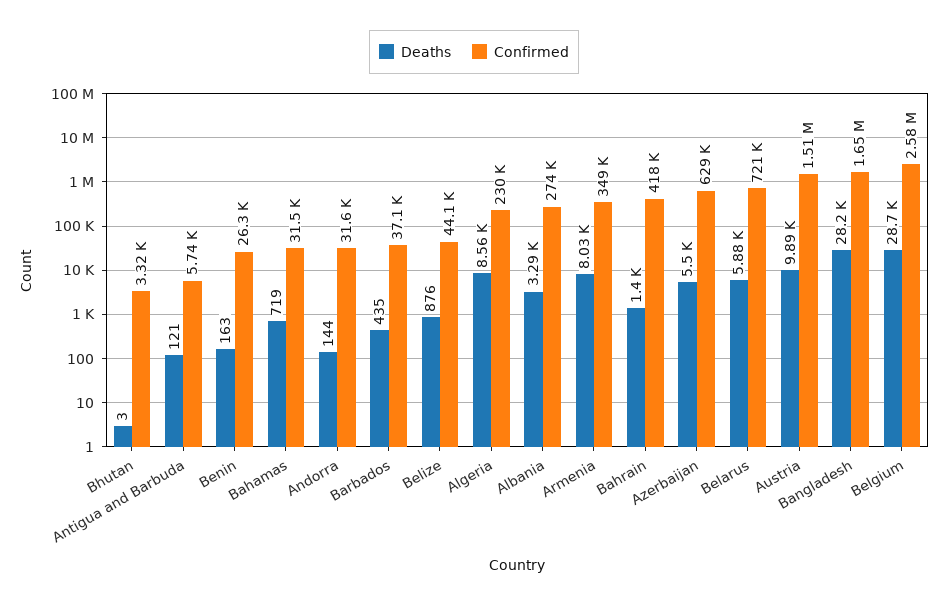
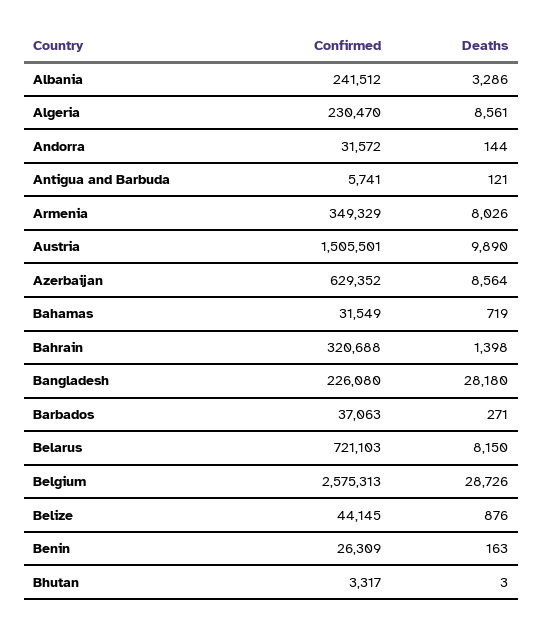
  {
    "Deaths": {
      "Bhutan": 3,
      "Antigua and Barbuda": 121,
      "Benin": 163,
      "Bahamas": 719,
      "Andorra": 144,
-     "Barbados": 435,
+     "Barbados": 271,
      "Belize": 876,
      "Algeria": 8561,
      "Albania": 3286,
      "Armenia": 8026,
      "Bahrain": 1398,
-     "Azerbaijan": 5500,
+     "Azerbaijan": 8564,
-     "Belarus": 5880,
+     "Belarus": 8150,
      "Austria": 9890,
      "Bangladesh": 28180,
      "Belgium": 28726
    },
    "Confirmed": {
      "Bhutan": 3317,
      "Antigua and Barbuda": 5741,
      "Benin": 26309,
      "Bahamas": 31549,
      "Andorra": 31572,
      "Barbados": 37063,
      "Belize": 44145,
      "Algeria": 230470,
-     "Albania": 274000,
+     "Albania": 241512,
      "Armenia": 349329,
-     "Bahrain": 418000,
+     "Bahrain": 320688,
      "Azerbaijan": 629352,
      "Belarus": 721103,
      "Austria": 1505501,
-     "Bangladesh": 1650000,
+     "Bangladesh": 226080,
      "Belgium": 2575313
    }
  }

